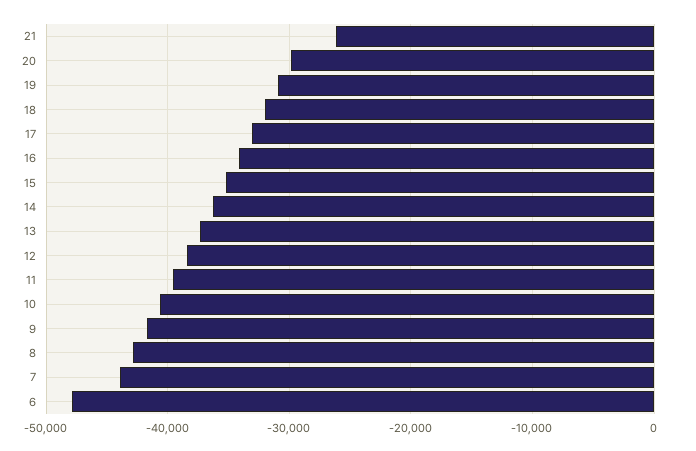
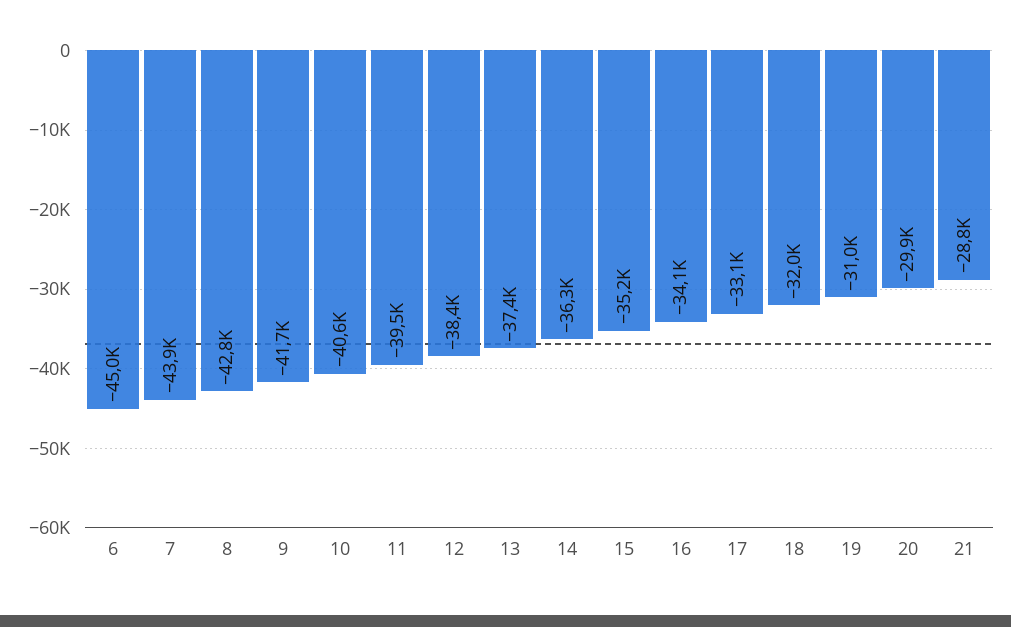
  {
-   "21": -26000,
+   "21": -28800,
    "20": -29900,
    "19": -31000,
    "18": -32000,
    "17": -33100,
    "16": -34100,
    "15": -35200,
    "14": -36300,
    "13": -37400,
    "12": -38400,
    "11": -39500,
    "10": -40600,
    "9": -41700,
    "8": -42800,
    "7": -43900,
-   "6": -48000
+   "6": -45000
  }

